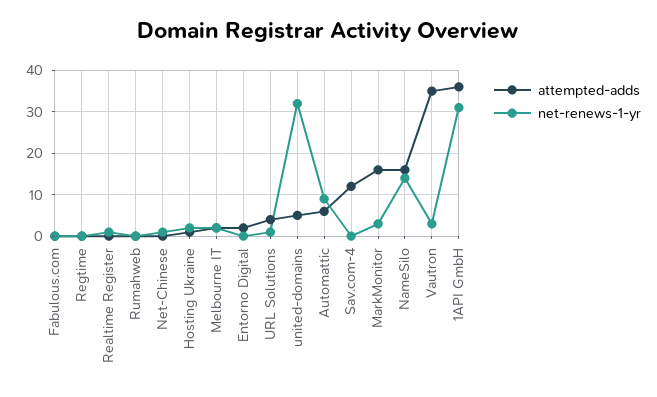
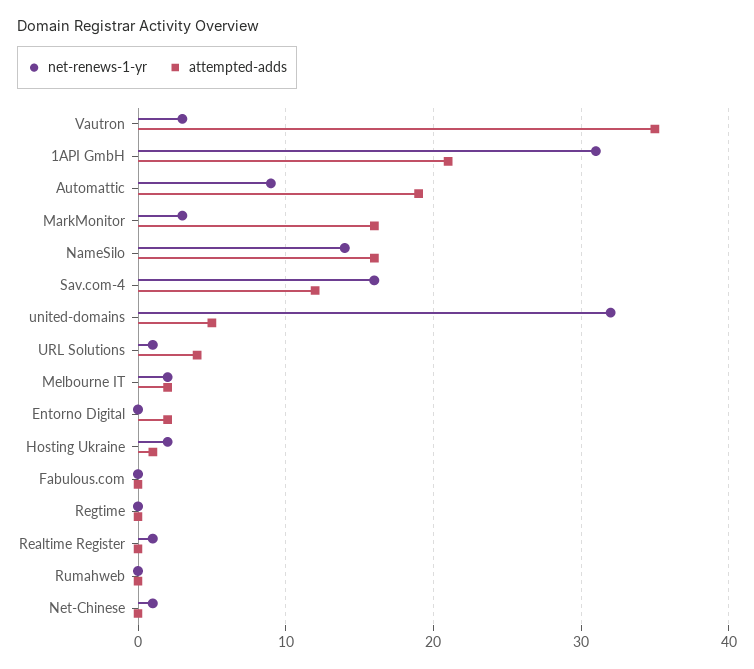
  {
    "attempted-adds": {
      "Fabulous.com": 0,
      "Regtime": 0,
      "Realtime Register": 0,
      "Rumahweb": 0,
      "Net-Chinese": 0,
      "Hosting Ukraine": 1,
      "Melbourne IT": 2,
      "Entorno Digital": 2,
      "URL Solutions": 4,
      "united-domains": 5,
-     "Automattic": 5,
+     "Automattic": 19,
      "Sav.com-4": 12,
      "MarkMonitor": 16,
      "NameSilo": 16,
      "Vautron": 35,
-     "1API GmbH": 35
+     "1API GmbH": 21
    },
    "net-renews-1-yr": {
      "Fabulous.com": 0,
      "Regtime": 0,
      "Realtime Register": 1,
      "Rumahweb": 0,
      "Net-Chinese": 1,
      "Hosting Ukraine": 2,
      "Melbourne IT": 2,
      "Entorno Digital": 0,
      "URL Solutions": 1,
      "united-domains": 32,
      "Automattic": 9,
-     "Sav.com-4": 0,
+     "Sav.com-4": 16,
      "MarkMonitor": 3,
      "NameSilo": 14,
      "Vautron": 3,
      "1API GmbH": 31
    }
  }

